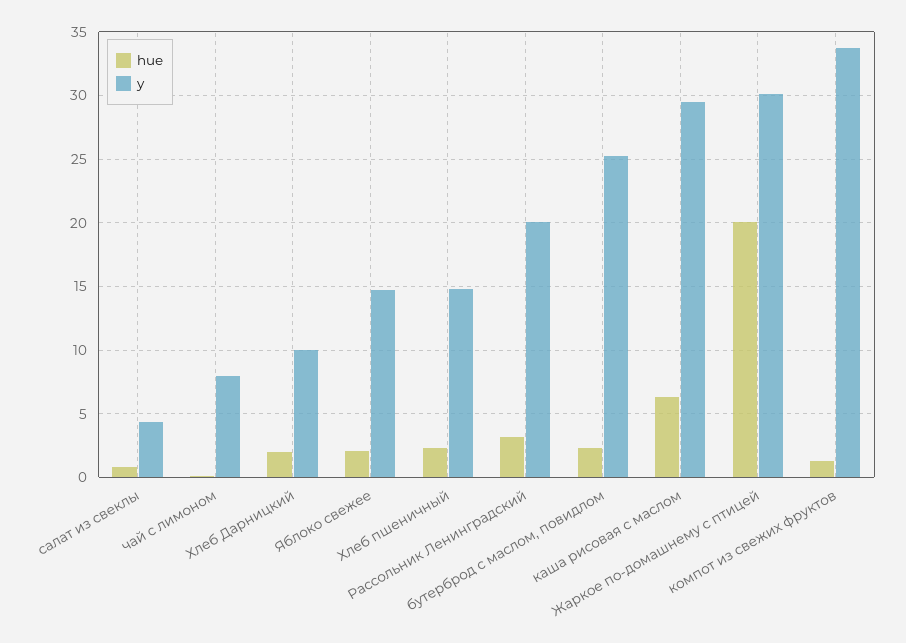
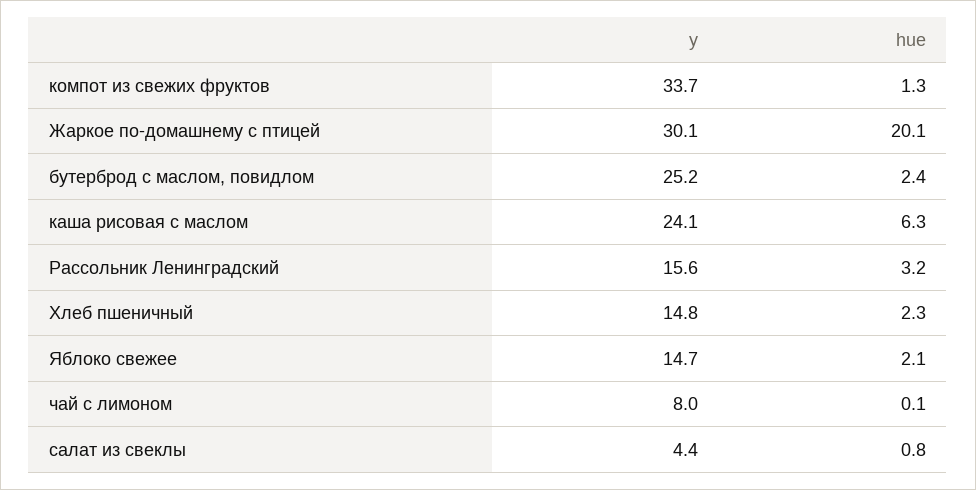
  {
    "hue": {
      "салат из свеклы": 0.8,
      "чай с лимоном": 0.1,
-     "Хлеб Дарницкий": 2,
      "Яблоко свежее": 2.1,
      "Хлеб пшеничный": 2.3,
      "Рассольник Ленинградский": 3.2,
      "бутерброд с маслом, повидлом": 2.4,
      "каша рисовая с маслом": 6.3,
      "Жаркое по-домашнему с птицей": 20.1,
      "компот из свежих фруктов": 1.3
    },
    "y": {
      "салат из свеклы": 4.4,
      "чай с лимоном": 8,
-     "Хлеб Дарницкий": 10,
      "Яблоко свежее": 14.7,
      "Хлеб пшеничный": 14.8,
-     "Рассольник Ленинградский": 20,
+     "Рассольник Ленинградский": 15.6,
      "бутерброд с маслом, повидлом": 25.2,
-     "каша рисовая с маслом": 29.5,
+     "каша рисовая с маслом": 24.1,
      "Жаркое по-домашнему с птицей": 30.1,
      "компот из свежих фруктов": 33.7
    }
  }

